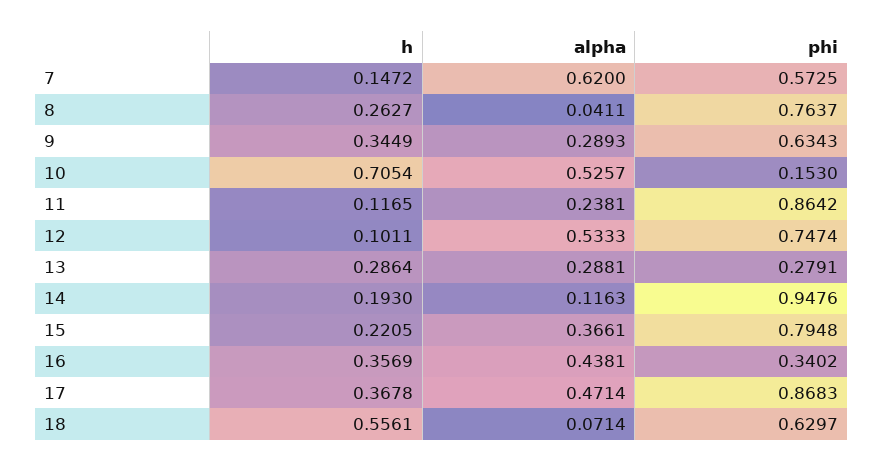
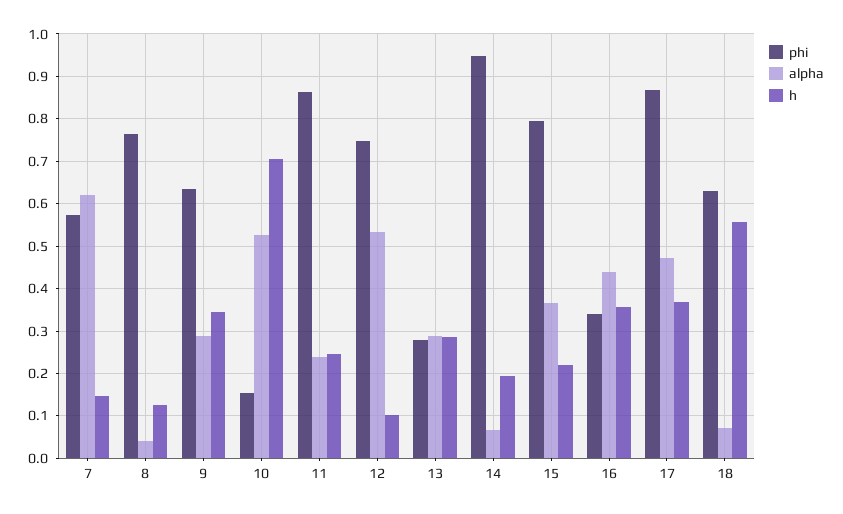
  {
    "h": {
      "7": 0.1472,
-     "8": 0.2627,
+     "8": 0.12,
      "9": 0.3449,
      "10": 0.7054,
-     "11": 0.1165,
+     "11": 0.24,
      "12": 0.1011,
      "13": 0.2864,
      "14": 0.193,
      "15": 0.2205,
      "16": 0.3569,
      "17": 0.3678,
      "18": 0.5561
    },
    "alpha": {
      "7": 0.62,
      "8": 0.0411,
      "9": 0.2893,
      "10": 0.5257,
      "11": 0.2381,
      "12": 0.5333,
      "13": 0.2881,
-     "14": 0.1163,
+     "14": 0.06,
      "15": 0.3661,
      "16": 0.4381,
      "17": 0.4714,
      "18": 0.0714
    },
    "phi": {
      "7": 0.5725,
      "8": 0.7637,
      "9": 0.6343,
      "10": 0.153,
      "11": 0.8642,
      "12": 0.7474,
      "13": 0.2791,
      "14": 0.9476,
      "15": 0.7948,
      "16": 0.3402,
      "17": 0.8683,
      "18": 0.6297
    }
  }

